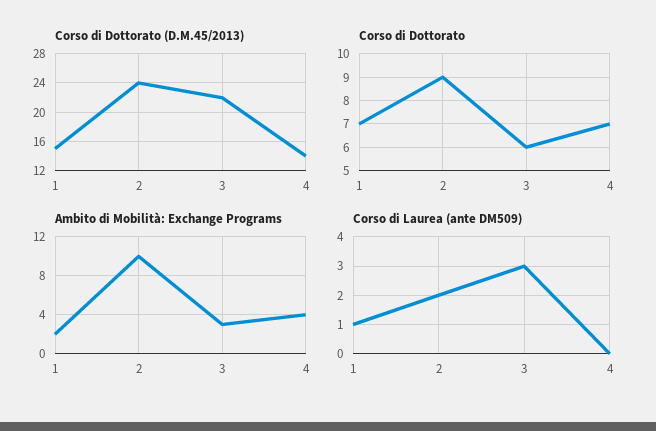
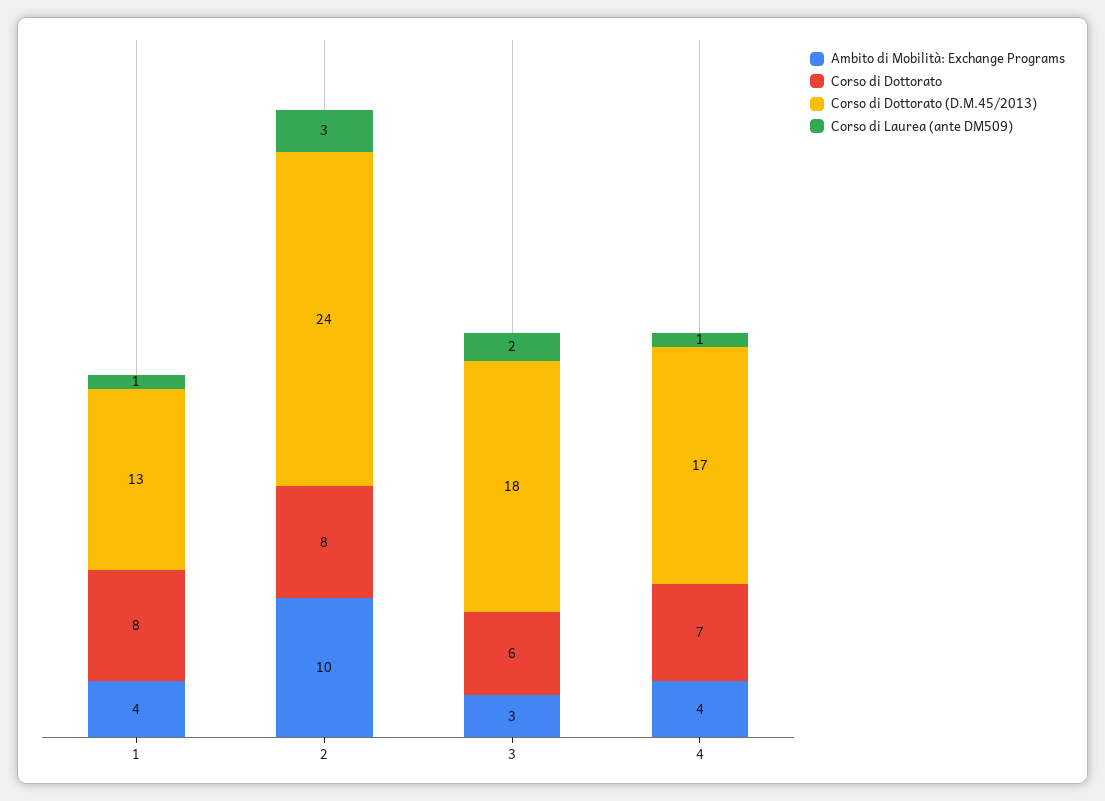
  {
    "Corso di Dottorato (D.M.45/2013)": {
-     "1": 15,
+     "1": 13,
      "2": 24,
-     "3": 22,
+     "3": 18,
-     "4": 14
+     "4": 17
    },
    "Corso di Dottorato": {
-     "1": 7,
+     "1": 8,
-     "2": 9,
+     "2": 8,
      "3": 6,
      "4": 7
    },
    "Ambito di Mobilità: Exchange Programs": {
-     "1": 2,
+     "1": 4,
      "2": 10,
      "3": 3,
      "4": 4
    },
    "Corso di Laurea (ante DM509)": {
      "1": 1,
-     "2": 2,
+     "2": 3,
-     "3": 3,
+     "3": 2,
-     "4": 0
+     "4": 1
    }
  }

